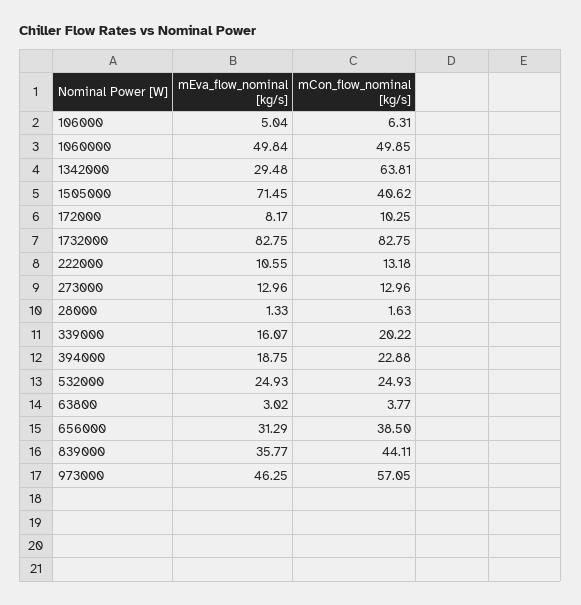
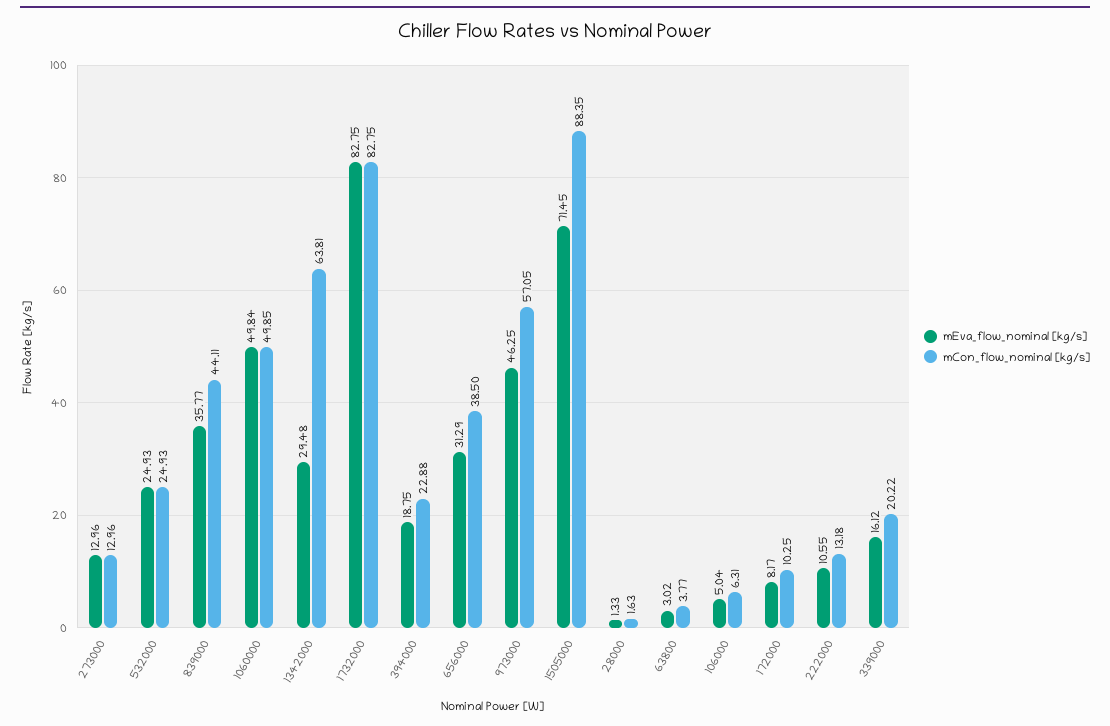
  {
    "mEva_flow_nominal [kg/s]": {
      "106000": 5.04,
      "1060000": 49.84,
      "1342000": 29.48,
      "1505000": 71.45,
      "172000": 8.17,
      "1732000": 82.75,
      "222000": 10.55,
      "273000": 12.96,
      "28000": 1.33,
-     "339000": 16.07,
+     "339000": 16.12,
      "394000": 18.75,
      "532000": 24.93,
      "63800": 3.02,
      "656000": 31.29,
      "839000": 35.77,
      "973000": 46.25
    },
    "mCon_flow_nominal [kg/s]": {
      "106000": 6.31,
      "1060000": 49.85,
      "1342000": 63.81,
-     "1505000": 40.62,
+     "1505000": 88.35,
      "172000": 10.25,
      "1732000": 82.75,
      "222000": 13.18,
      "273000": 12.96,
      "28000": 1.63,
      "339000": 20.22,
      "394000": 22.88,
      "532000": 24.93,
      "63800": 3.77,
      "656000": 38.5,
      "839000": 44.11,
      "973000": 57.05
    }
  }

